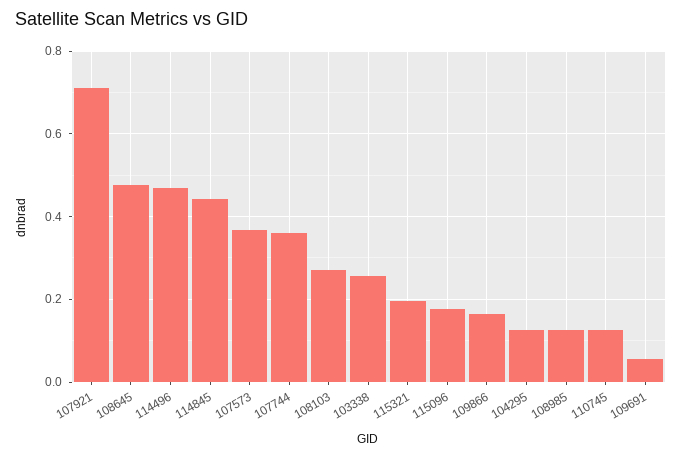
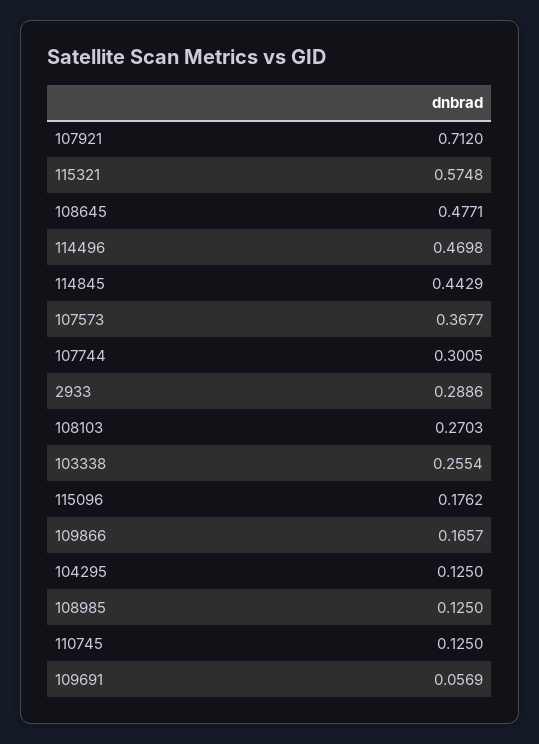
  {
    "107921": 0.712,
    "108645": 0.4771,
    "114496": 0.4698,
    "114845": 0.4429,
    "107573": 0.3677,
-   "107744": 0.36,
+   "107744": 0.3005,
    "108103": 0.2703,
    "103338": 0.2554,
-   "115321": 0.2,
+   "115321": 0.5748,
    "115096": 0.1762,
    "109866": 0.1657,
    "104295": 0.125,
    "108985": 0.125,
    "110745": 0.125,
-   "109691": 0.0569
+   "109691": 0.0569,
+   "2933": 0.2886
  }

